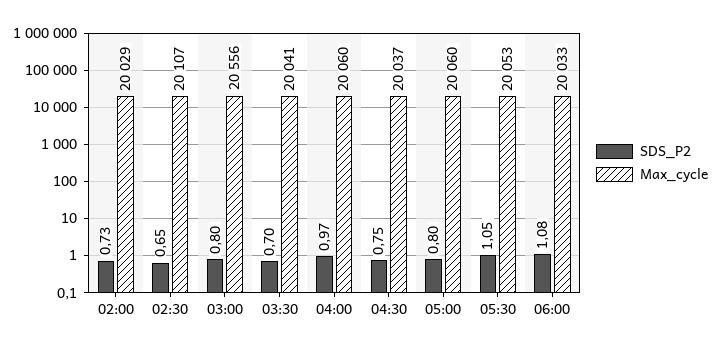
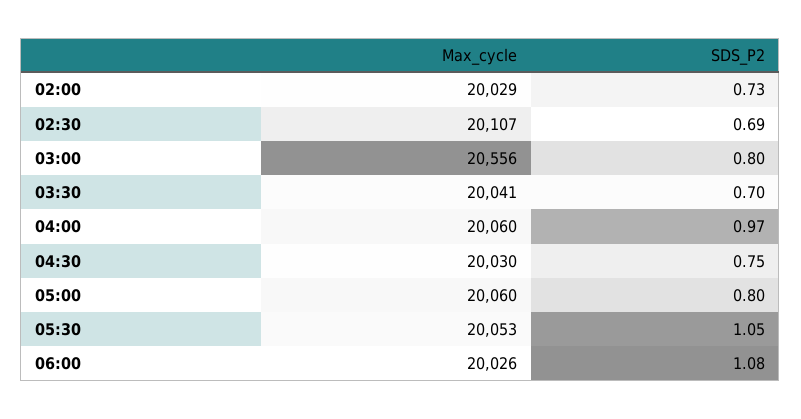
  {
    "SDS_P2": {
      "02:00": 0.73,
-     "02:30": 0.65,
+     "02:30": 0.69,
      "03:00": 0.8,
      "03:30": 0.7,
      "04:00": 0.97,
      "04:30": 0.75,
      "05:00": 0.8,
      "05:30": 1.05,
      "06:00": 1.08
    },
    "Max_cycle": {
      "02:00": 20029,
      "02:30": 20107,
      "03:00": 20556,
      "03:30": 20041,
      "04:00": 20060,
-     "04:30": 20037,
+     "04:30": 20030,
      "05:00": 20060,
      "05:30": 20053,
-     "06:00": 20033
+     "06:00": 20026
    }
  }

